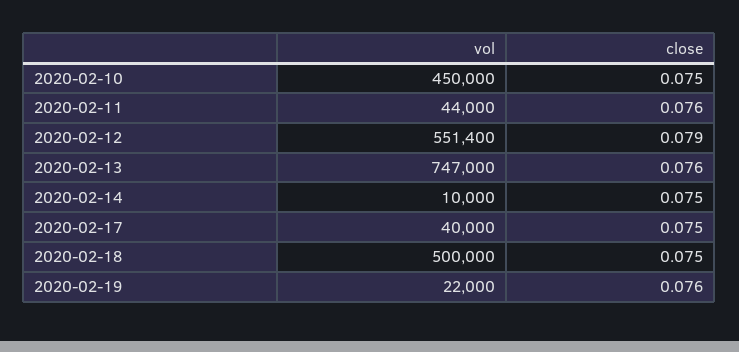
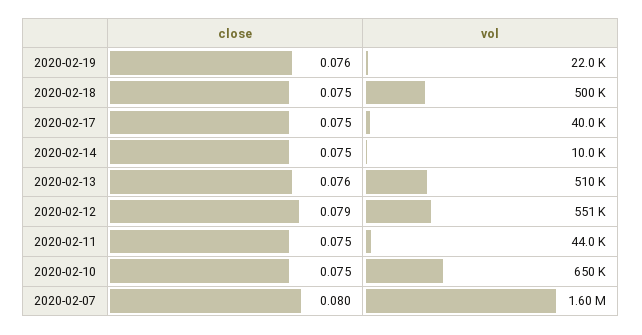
  {
    "vol": {
-     "2020-02-10": 450000,
+     "2020-02-10": 650000,
      "2020-02-11": 44000,
      "2020-02-12": 551400,
-     "2020-02-13": 747000,
+     "2020-02-13": 510000,
      "2020-02-14": 10000,
      "2020-02-17": 40000,
      "2020-02-18": 500000,
-     "2020-02-19": 22000
+     "2020-02-19": 22000,
+     "2020-02-07": 1600000
    },
    "close": {
      "2020-02-10": 0.075,
-     "2020-02-11": 0.076,
+     "2020-02-11": 0.075,
      "2020-02-12": 0.079,
      "2020-02-13": 0.076,
      "2020-02-14": 0.075,
      "2020-02-17": 0.075,
      "2020-02-18": 0.075,
-     "2020-02-19": 0.076
+     "2020-02-19": 0.076,
+     "2020-02-07": 0.08
    }
  }

